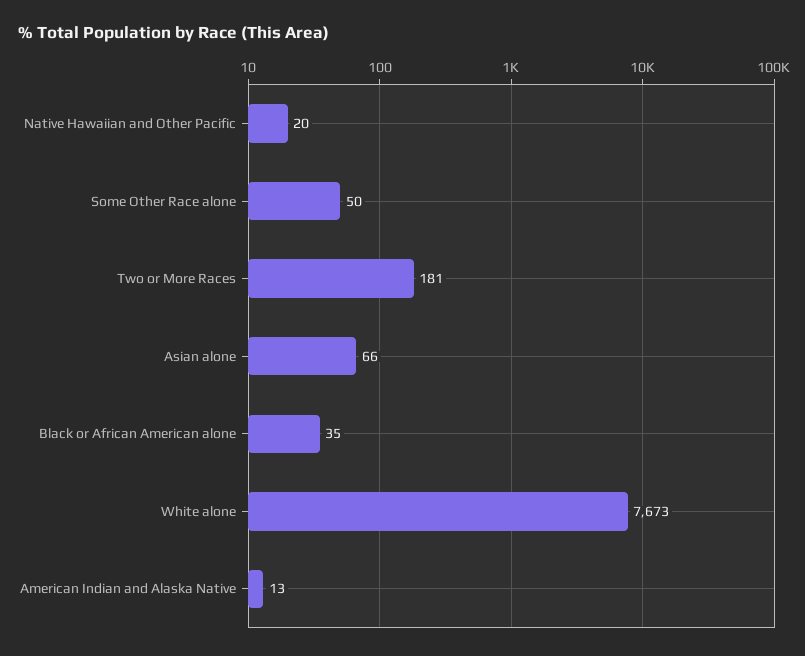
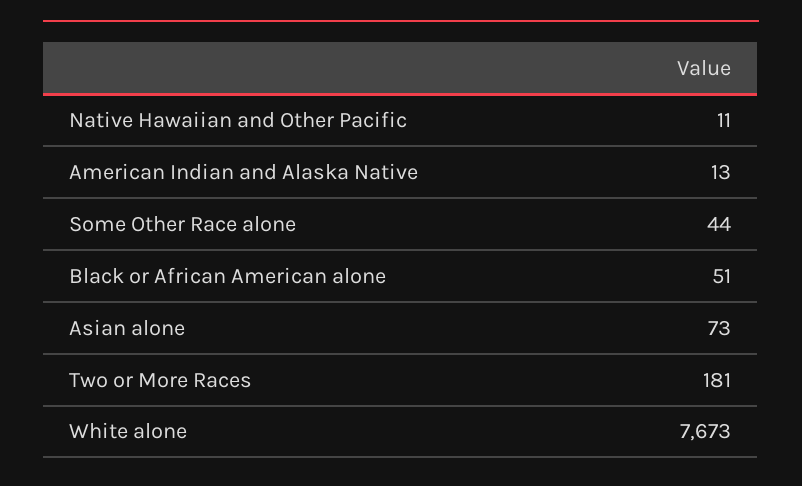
  {
-   "Native Hawaiian and Other Pacific": 20,
+   "Native Hawaiian and Other Pacific": 11,
-   "Some Other Race alone": 50,
+   "Some Other Race alone": 44,
    "Two or More Races": 181,
-   "Asian alone": 66,
+   "Asian alone": 73,
-   "Black or African American alone": 35,
+   "Black or African American alone": 51,
    "White alone": 7673,
    "American Indian and Alaska Native": 13
  }

